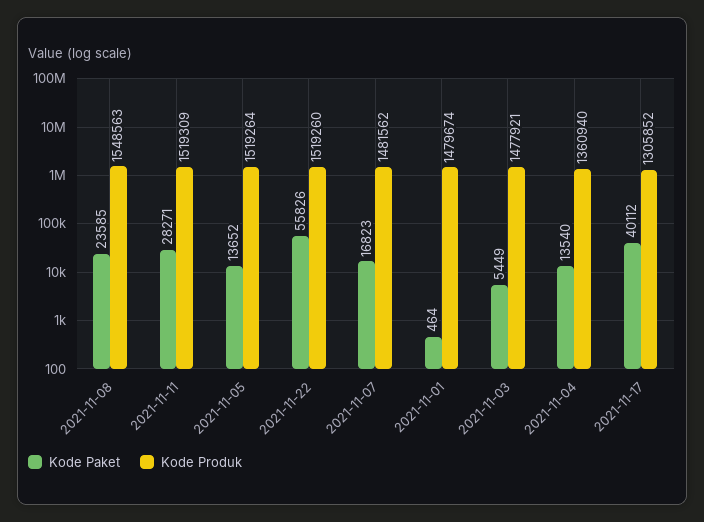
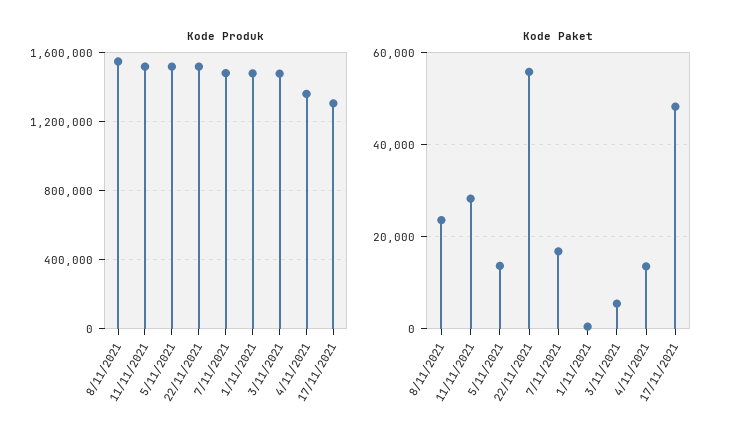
  {
    "Kode Paket": {
      "2021-11-08": 23585,
      "2021-11-11": 28271,
      "2021-11-05": 13652,
      "2021-11-22": 55826,
      "2021-11-07": 16823,
      "2021-11-01": 464,
      "2021-11-03": 5449,
      "2021-11-04": 13540,
-     "2021-11-17": 40112
+     "2021-11-17": 48000
    },
    "Kode Produk": {
      "2021-11-08": 1548563,
      "2021-11-11": 1519309,
      "2021-11-05": 1519264,
      "2021-11-22": 1519260,
      "2021-11-07": 1481562,
      "2021-11-01": 1479674,
      "2021-11-03": 1477921,
      "2021-11-04": 1360940,
      "2021-11-17": 1305852
    }
  }

